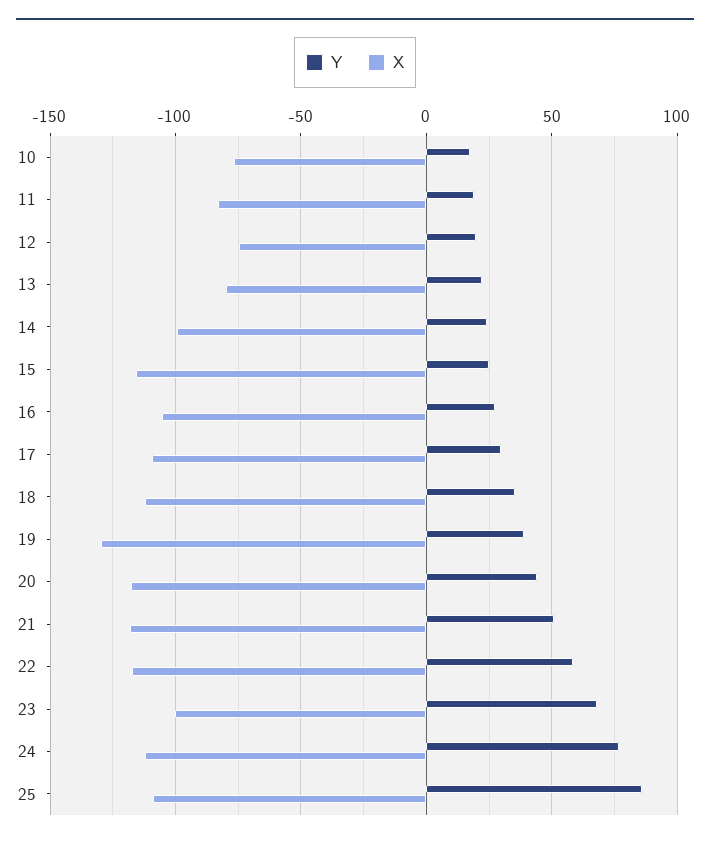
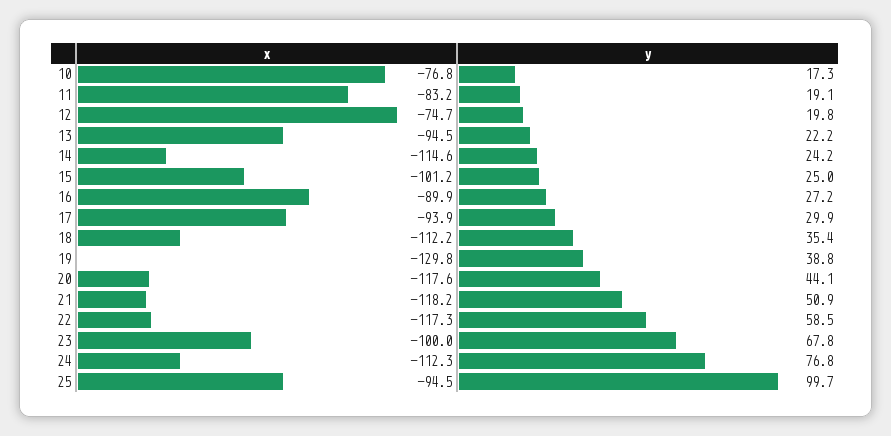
  {
    "Y": {
      "10": 17.3,
      "11": 19.1,
      "12": 19.8,
      "13": 22.2,
      "14": 24.2,
      "15": 25,
      "16": 27.2,
      "17": 29.9,
      "18": 35.4,
      "19": 38.8,
      "20": 44.1,
      "21": 50.9,
      "22": 58.5,
      "23": 67.8,
      "24": 76.8,
-     "25": 85
+     "25": 99.7
    },
    "X": {
      "10": -76.8,
      "11": -83.2,
      "12": -74.7,
-     "13": -80,
+     "13": -94.5,
-     "14": -100,
+     "14": -114.6,
-     "15": -115,
+     "15": -101.2,
-     "16": -105,
+     "16": -89.9,
-     "17": -110,
+     "17": -93.9,
      "18": -112.2,
      "19": -129.8,
      "20": -117.6,
      "21": -118.2,
      "22": -117.3,
      "23": -100,
      "24": -112.3,
-     "25": -110
+     "25": -94.5
    }
  }

